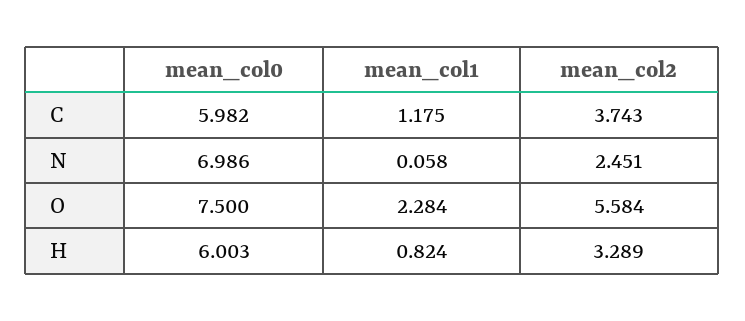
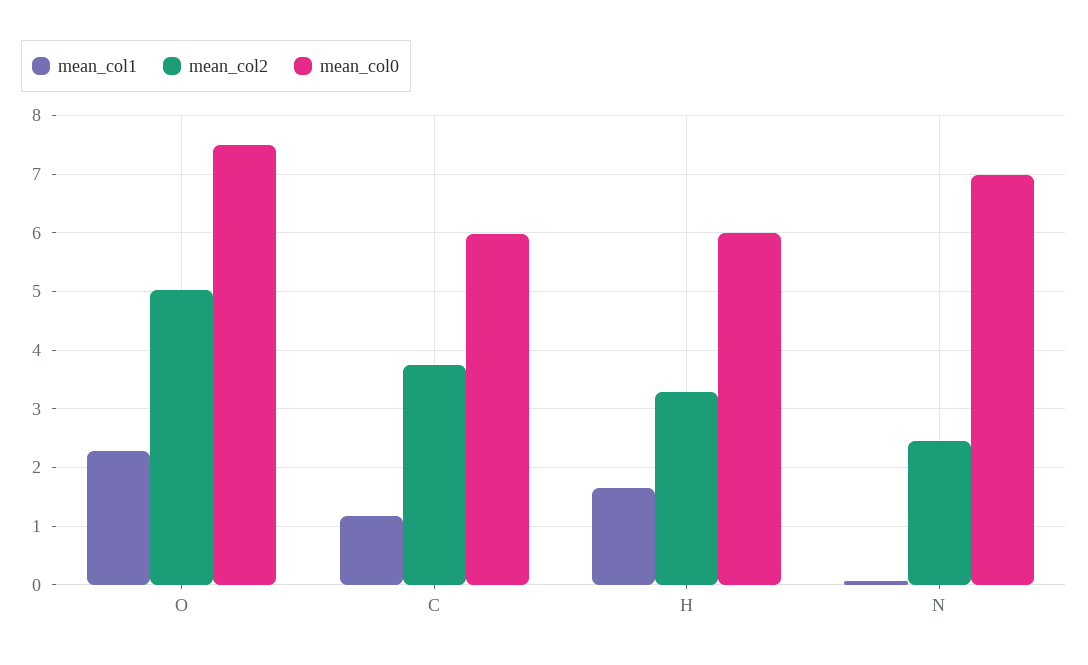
  {
    "mean_col0": {
      "C": 5.982,
      "N": 6.986,
      "O": 7.5,
      "H": 6.003
    },
    "mean_col1": {
      "C": 1.175,
      "N": 0.058,
      "O": 2.284,
-     "H": 0.824
+     "H": 1.6
    },
    "mean_col2": {
      "C": 3.743,
      "N": 2.451,
-     "O": 5.584,
+     "O": 5,
      "H": 3.289
    }
  }

